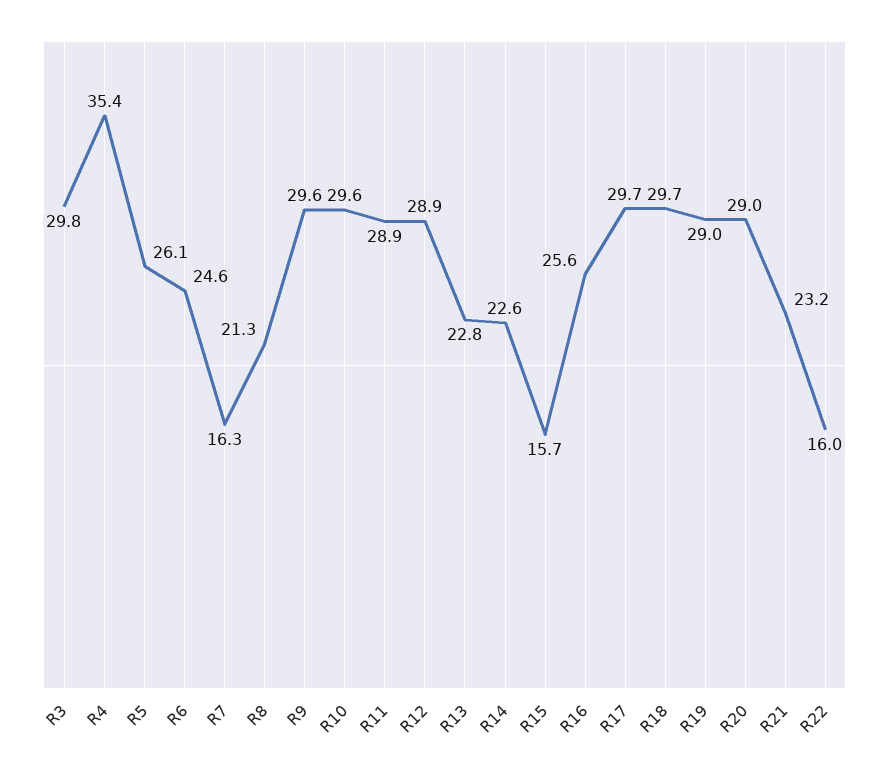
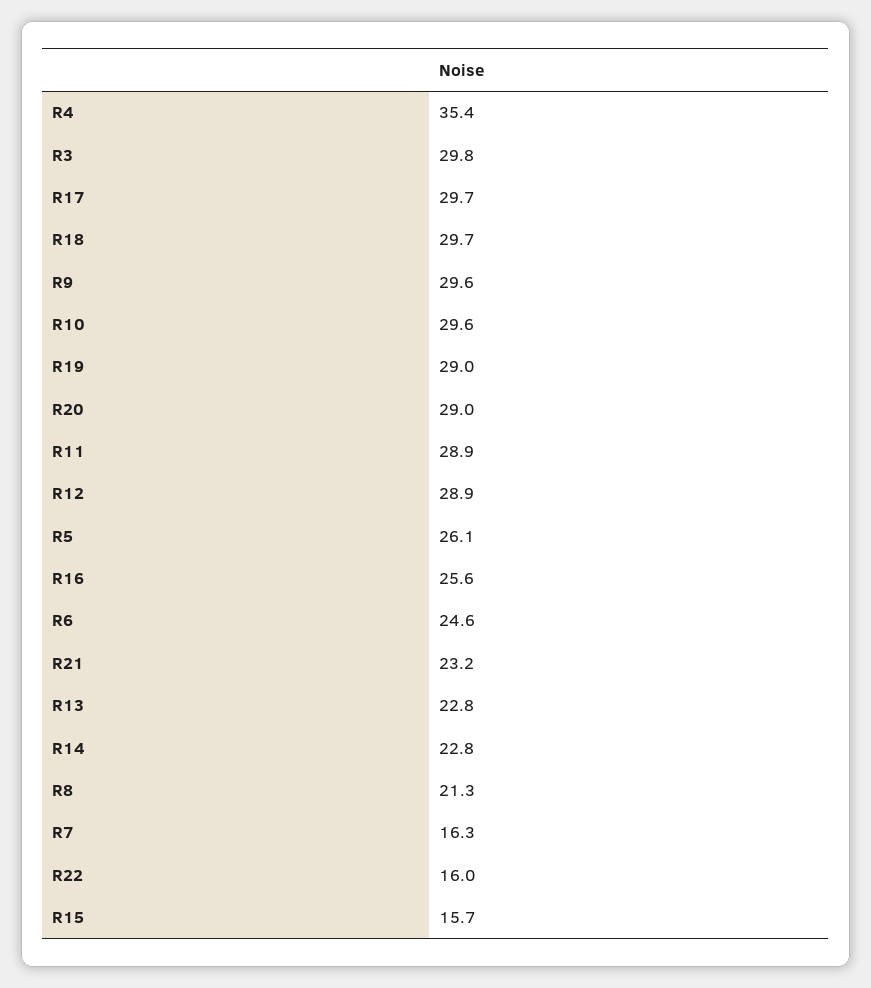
  {
    "R3": 29.8,
    "R4": 35.4,
    "R5": 26.1,
    "R6": 24.6,
    "R7": 16.3,
    "R8": 21.3,
    "R9": 29.6,
    "R10": 29.6,
    "R11": 28.9,
    "R12": 28.9,
    "R13": 22.8,
-   "R14": 22.6,
+   "R14": 22.8,
    "R15": 15.7,
    "R16": 25.6,
    "R17": 29.7,
    "R18": 29.7,
    "R19": 29,
    "R20": 29,
    "R21": 23.2,
    "R22": 16
  }

